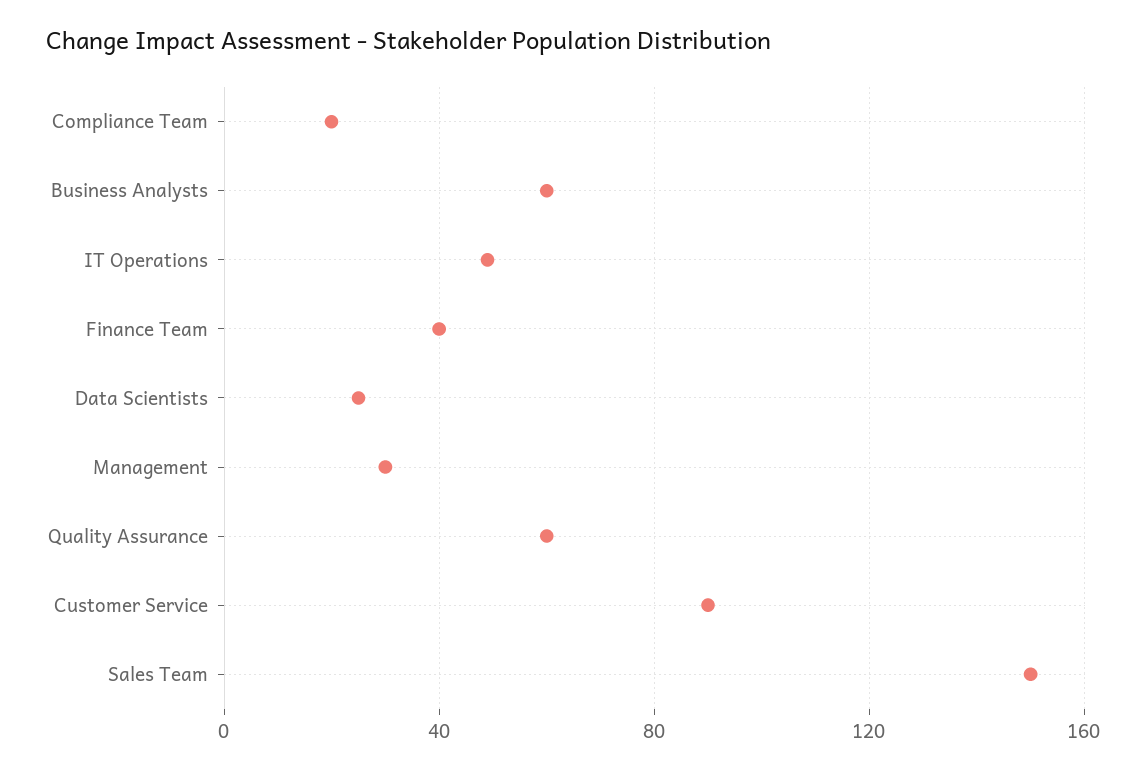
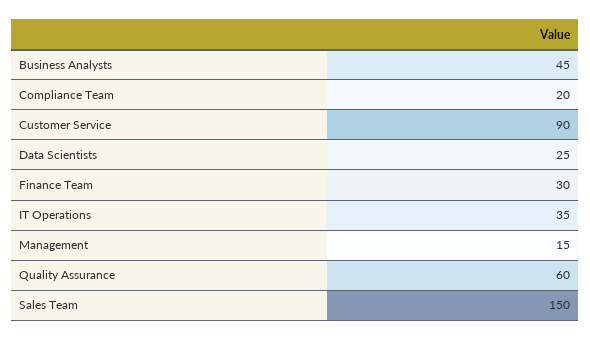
  {
    "Compliance Team": 20,
-   "Business Analysts": 60,
+   "Business Analysts": 45,
-   "IT Operations": 50,
+   "IT Operations": 35,
-   "Finance Team": 40,
+   "Finance Team": 30,
    "Data Scientists": 25,
-   "Management": 30,
+   "Management": 15,
    "Quality Assurance": 60,
    "Customer Service": 90,
    "Sales Team": 150
  }

